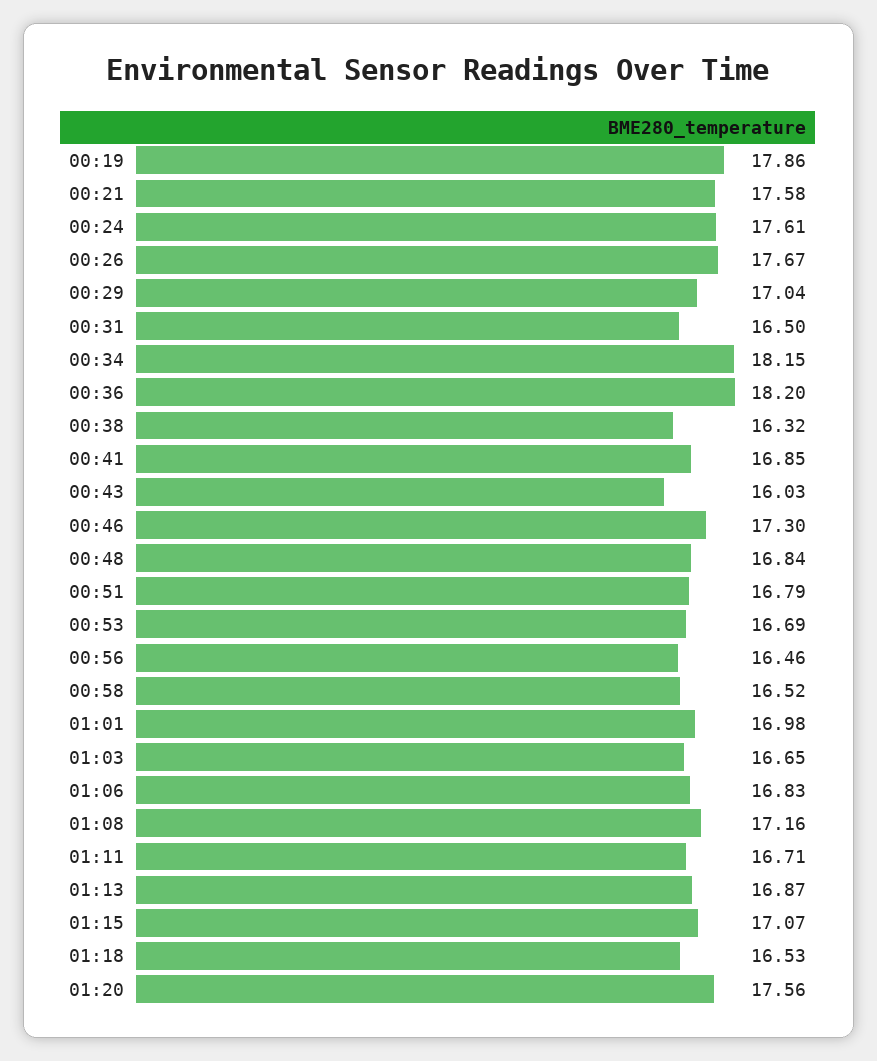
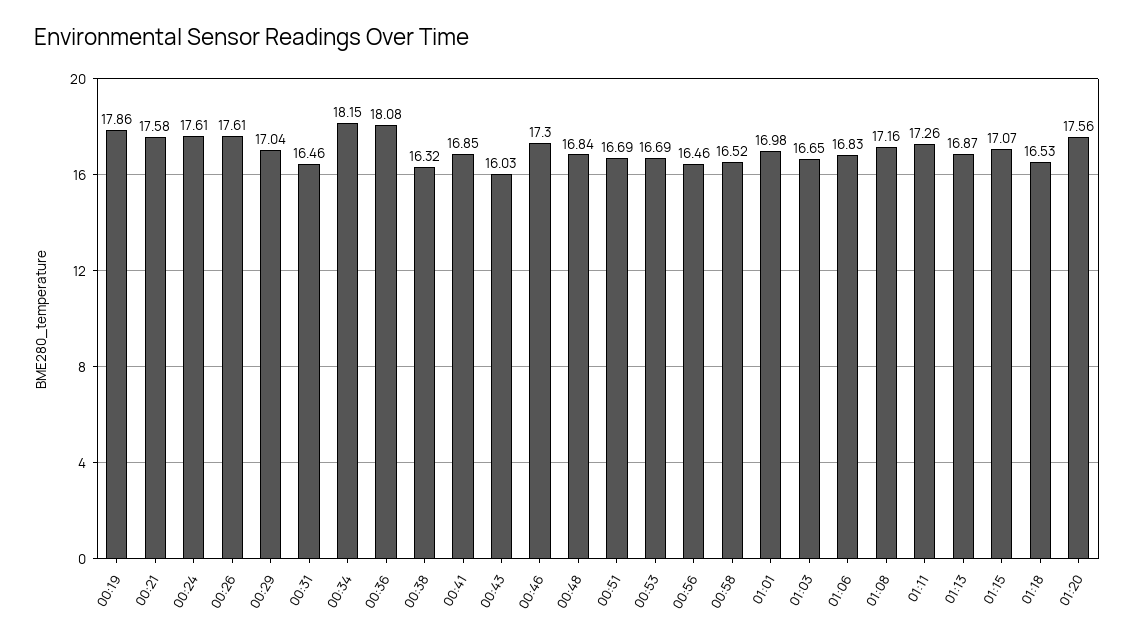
  {
    "00:19": 17.86,
    "00:21": 17.58,
    "00:24": 17.61,
-   "00:26": 17.67,
+   "00:26": 17.61,
    "00:29": 17.04,
-   "00:31": 16.5,
+   "00:31": 16.46,
    "00:34": 18.15,
-   "00:36": 18.2,
+   "00:36": 18.08,
    "00:38": 16.32,
    "00:41": 16.85,
    "00:43": 16.03,
    "00:46": 17.3,
    "00:48": 16.84,
-   "00:51": 16.79,
+   "00:51": 16.69,
    "00:53": 16.69,
    "00:56": 16.46,
    "00:58": 16.52,
    "01:01": 16.98,
    "01:03": 16.65,
    "01:06": 16.83,
    "01:08": 17.16,
-   "01:11": 16.71,
+   "01:11": 17.26,
    "01:13": 16.87,
    "01:15": 17.07,
    "01:18": 16.53,
    "01:20": 17.56
  }

